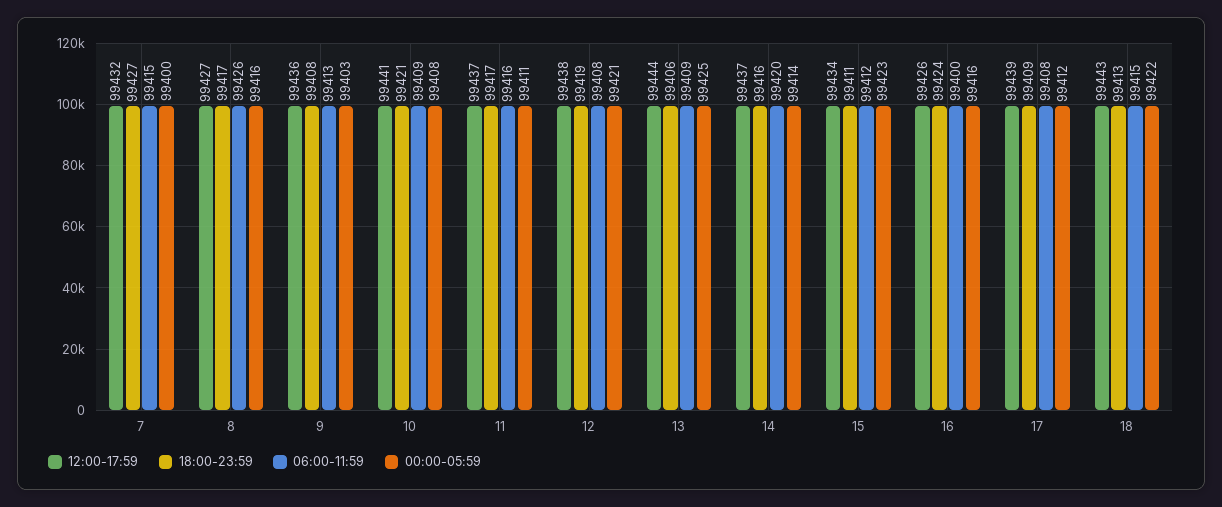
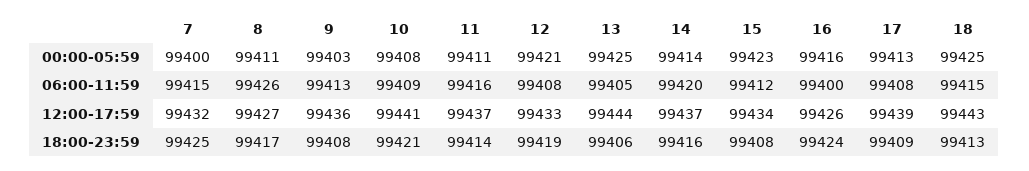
  {
    "12:00-17:59": {
      "7": 99432,
      "8": 99427,
      "9": 99436,
      "10": 99441,
      "11": 99437,
-     "12": 99438,
+     "12": 99433,
      "13": 99444,
      "14": 99437,
      "15": 99434,
      "16": 99426,
      "17": 99439,
      "18": 99443
    },
    "18:00-23:59": {
-     "7": 99427,
+     "7": 99425,
      "8": 99417,
      "9": 99408,
      "10": 99421,
-     "11": 99417,
+     "11": 99414,
      "12": 99419,
      "13": 99406,
      "14": 99416,
-     "15": 99411,
+     "15": 99408,
      "16": 99424,
      "17": 99409,
      "18": 99413
    },
    "06:00-11:59": {
      "7": 99415,
      "8": 99426,
      "9": 99413,
      "10": 99409,
      "11": 99416,
      "12": 99408,
-     "13": 99409,
+     "13": 99405,
      "14": 99420,
      "15": 99412,
      "16": 99400,
      "17": 99408,
      "18": 99415
    },
    "00:00-05:59": {
      "7": 99400,
-     "8": 99416,
+     "8": 99411,
      "9": 99403,
      "10": 99408,
      "11": 99411,
      "12": 99421,
      "13": 99425,
      "14": 99414,
      "15": 99423,
      "16": 99416,
-     "17": 99412,
+     "17": 99413,
-     "18": 99422
+     "18": 99425
    }
  }

